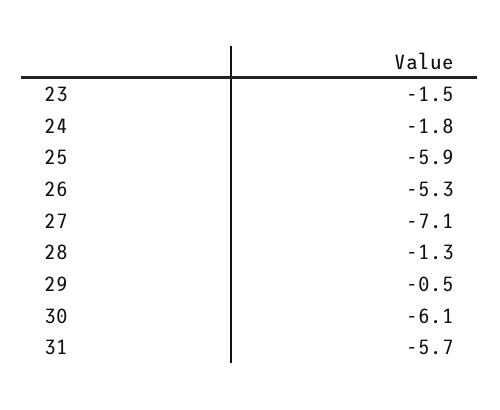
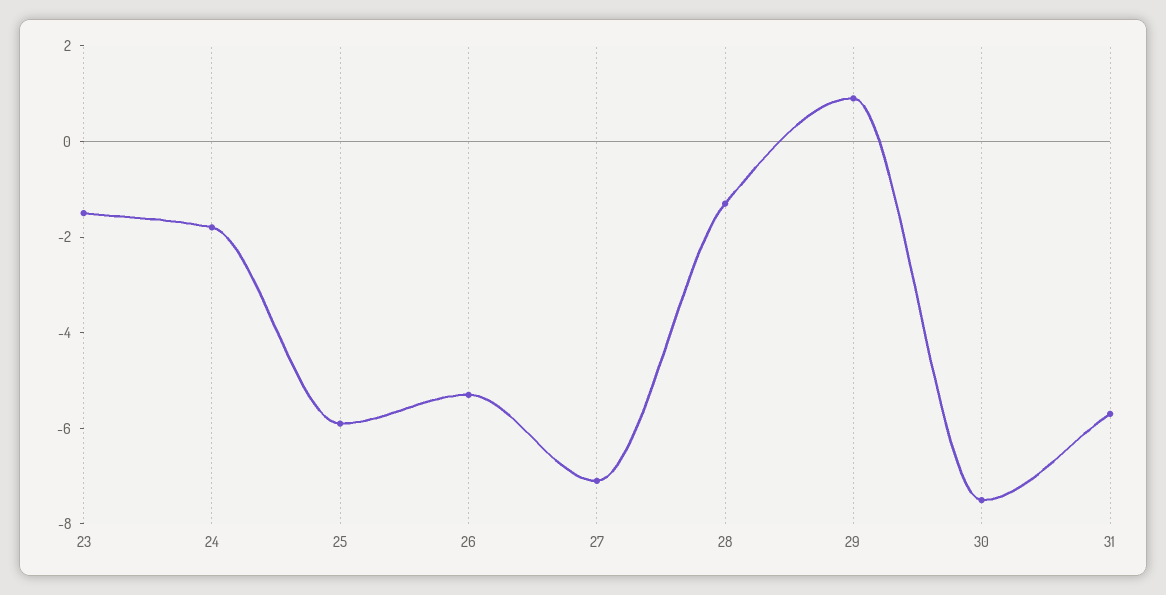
  {
    "23": -1.5,
    "24": -1.8,
    "25": -5.9,
    "26": -5.3,
    "27": -7.1,
    "28": -1.3,
-   "29": -0.5,
+   "29": 1,
-   "30": -6.1,
+   "30": -7.5,
    "31": -5.7
  }

